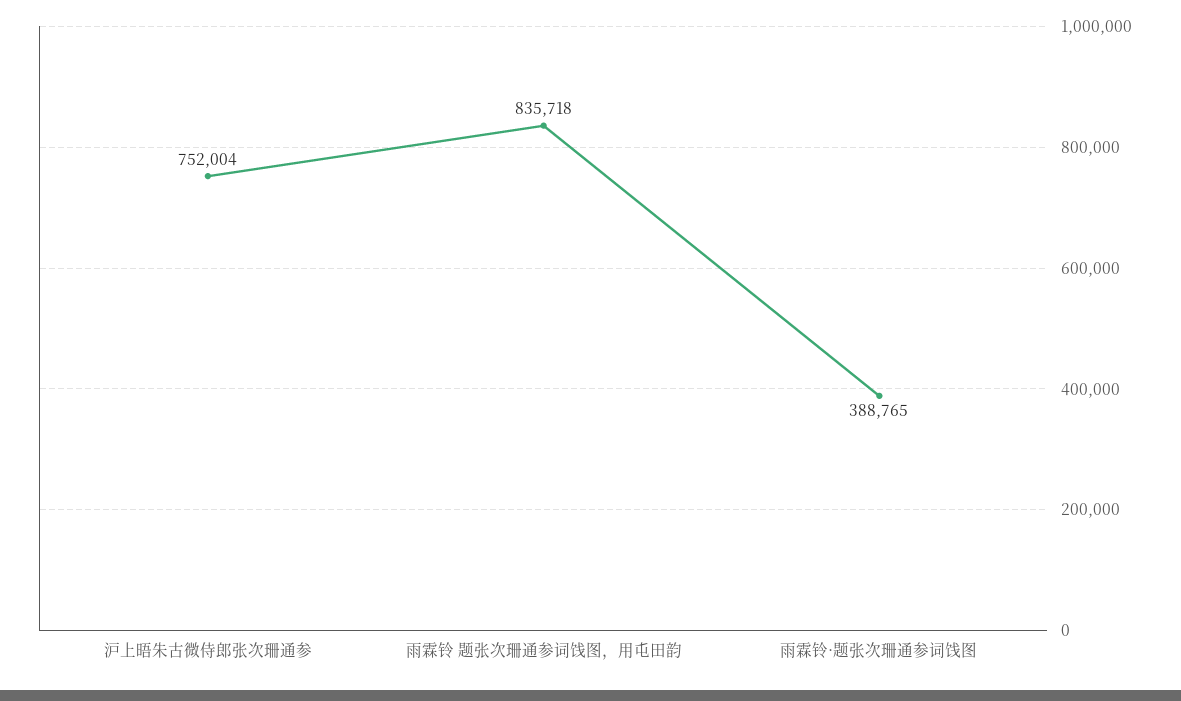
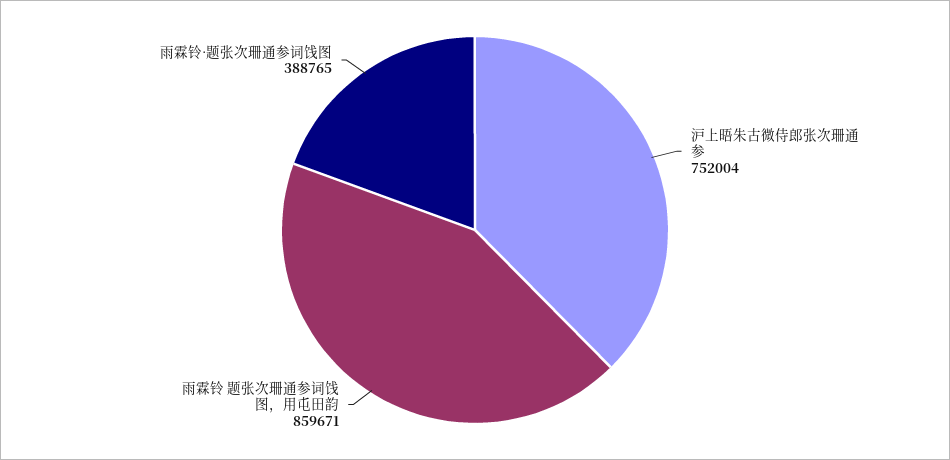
  {
    "沪上晤朱古微侍郎张次珊通参": 752004,
-   "雨霖铃 题张次珊通参词饯图，用屯田韵": 835718,
+   "雨霖铃 题张次珊通参词饯图，用屯田韵": 859671,
    "雨霖铃·题张次珊通参词饯图": 388765
  }

